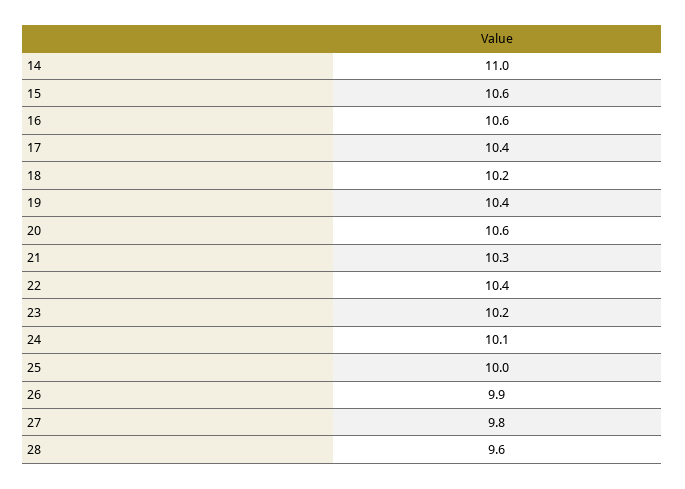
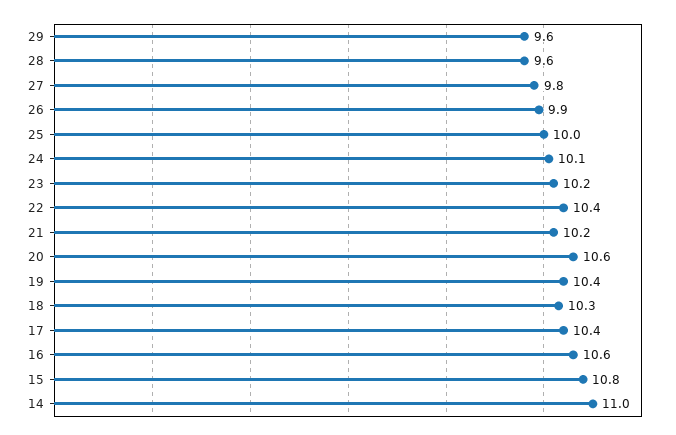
  {
    "14": 11,
-   "15": 10.6,
+   "15": 10.8,
    "16": 10.6,
    "17": 10.4,
-   "18": 10.2,
+   "18": 10.3,
    "19": 10.4,
    "20": 10.6,
-   "21": 10.3,
+   "21": 10.2,
    "22": 10.4,
    "23": 10.2,
    "24": 10.1,
    "25": 10,
    "26": 9.9,
    "27": 9.8,
-   "28": 9.6
+   "28": 9.6,
+   "29": 9.6
  }

